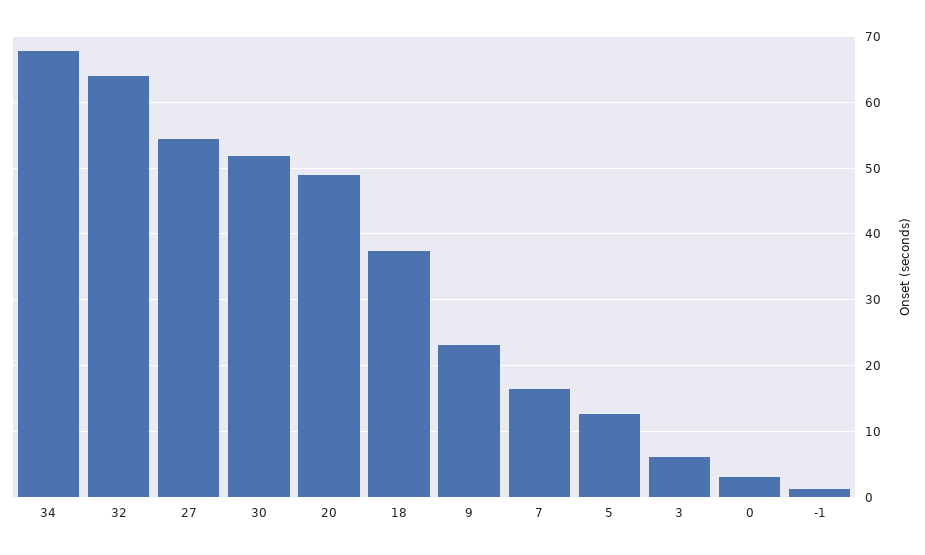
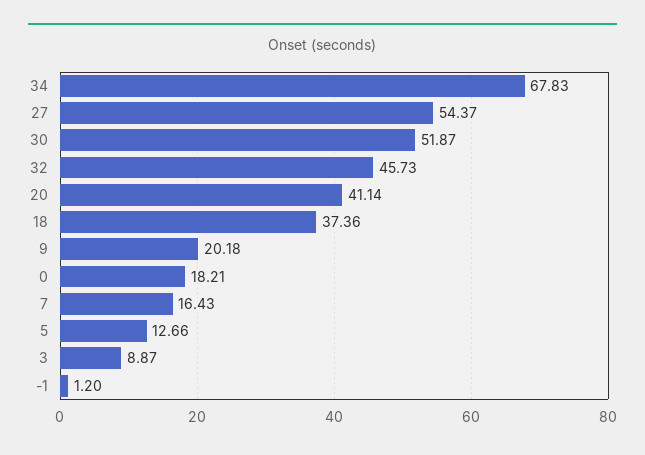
  {
    "34": 67.83,
-   "32": 64,
+   "32": 45.73,
    "27": 54.37,
    "30": 51.87,
-   "20": 49,
+   "20": 41.14,
    "18": 37.36,
-   "9": 23,
+   "9": 20.18,
    "7": 16.43,
    "5": 12.66,
-   "3": 6,
+   "3": 8.87,
-   "0": 3,
+   "0": 18.21,
    "-1": 1.2
  }

